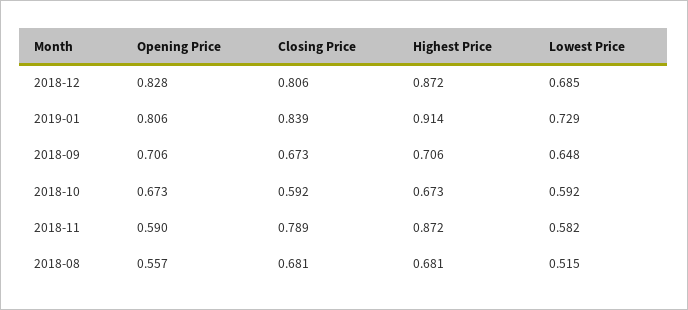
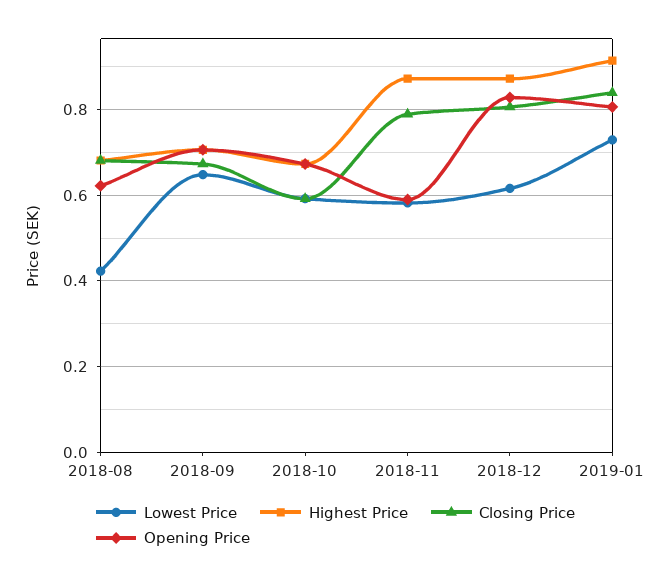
  {
    "Opening Price": {
      "2018-12": 0.828,
      "2019-01": 0.806,
      "2018-09": 0.706,
      "2018-10": 0.673,
      "2018-11": 0.59,
-     "2018-08": 0.557
+     "2018-08": 0.62
    },
    "Closing Price": {
      "2018-12": 0.806,
      "2019-01": 0.839,
      "2018-09": 0.673,
      "2018-10": 0.592,
      "2018-11": 0.789,
      "2018-08": 0.681
    },
    "Highest Price": {
      "2018-12": 0.872,
      "2019-01": 0.914,
      "2018-09": 0.706,
      "2018-10": 0.673,
      "2018-11": 0.872,
      "2018-08": 0.681
    },
    "Lowest Price": {
-     "2018-12": 0.685,
+     "2018-12": 0.62,
      "2019-01": 0.729,
      "2018-09": 0.648,
      "2018-10": 0.592,
      "2018-11": 0.582,
-     "2018-08": 0.515
+     "2018-08": 0.42
    }
  }

